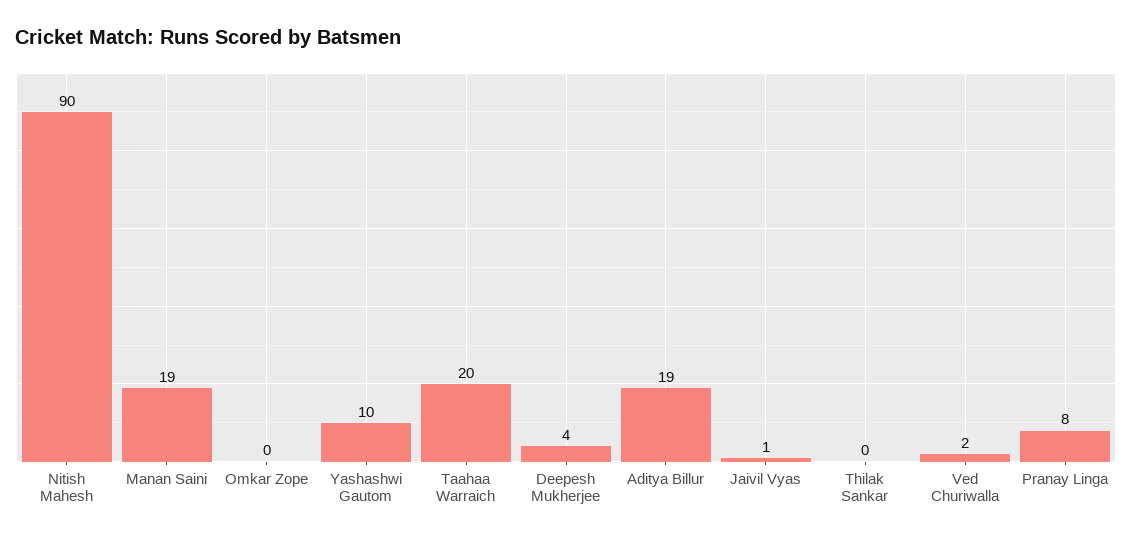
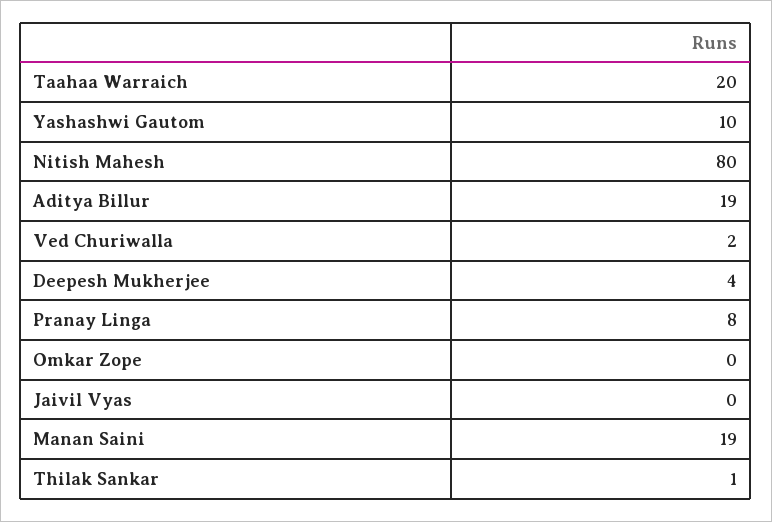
  {
-   "Nitish Mahesh": 90,
+   "Nitish Mahesh": 80,
    "Manan Saini": 19,
    "Omkar Zope": 0,
    "Yashashwi Gautom": 10,
    "Taahaa Warraich": 20,
    "Deepesh Mukherjee": 4,
    "Aditya Billur": 19,
-   "Jaivil Vyas": 1,
+   "Jaivil Vyas": 0,
-   "Thilak Sankar": 0,
+   "Thilak Sankar": 1,
    "Ved Churiwalla": 2,
    "Pranay Linga": 8
  }

